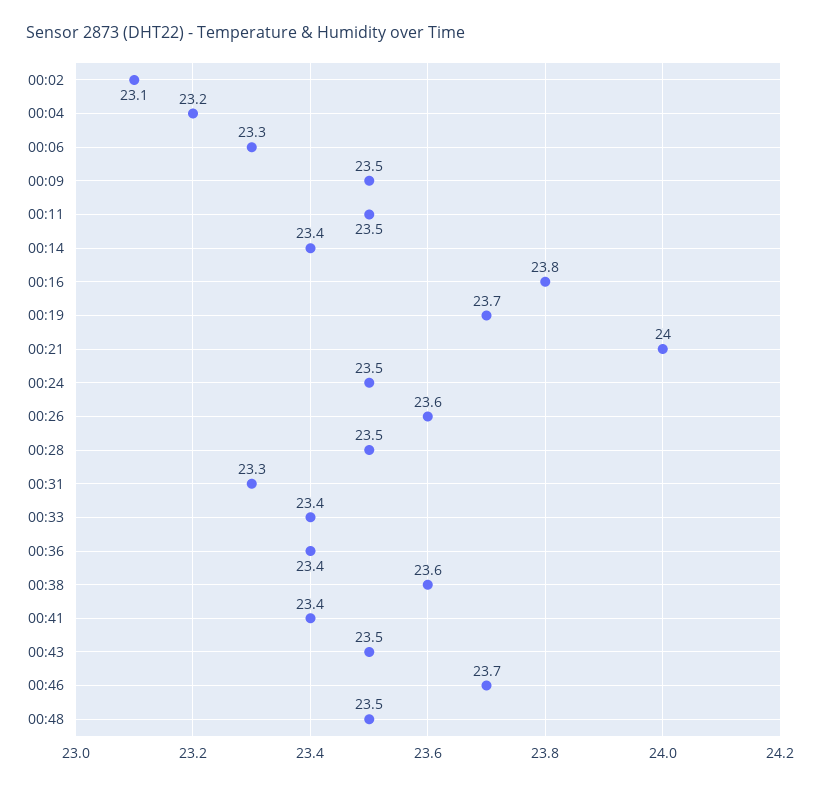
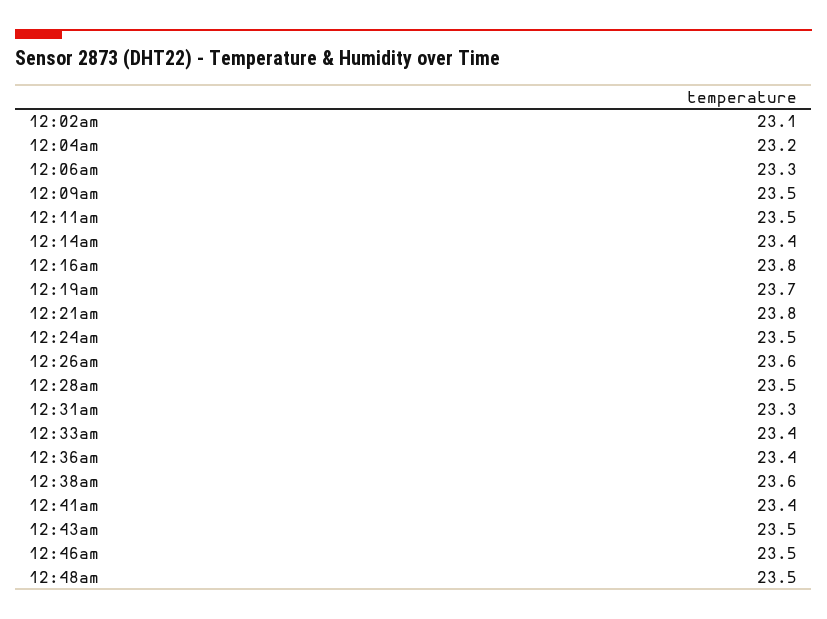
  {
    "00:02": 23.1,
    "00:04": 23.2,
    "00:06": 23.3,
    "00:09": 23.5,
    "00:11": 23.5,
    "00:14": 23.4,
    "00:16": 23.8,
    "00:19": 23.7,
-   "00:21": 24,
+   "00:21": 23.8,
    "00:24": 23.5,
    "00:26": 23.6,
    "00:28": 23.5,
    "00:31": 23.3,
    "00:33": 23.4,
    "00:36": 23.4,
    "00:38": 23.6,
    "00:41": 23.4,
    "00:43": 23.5,
-   "00:46": 23.7,
+   "00:46": 23.5,
    "00:48": 23.5
  }

